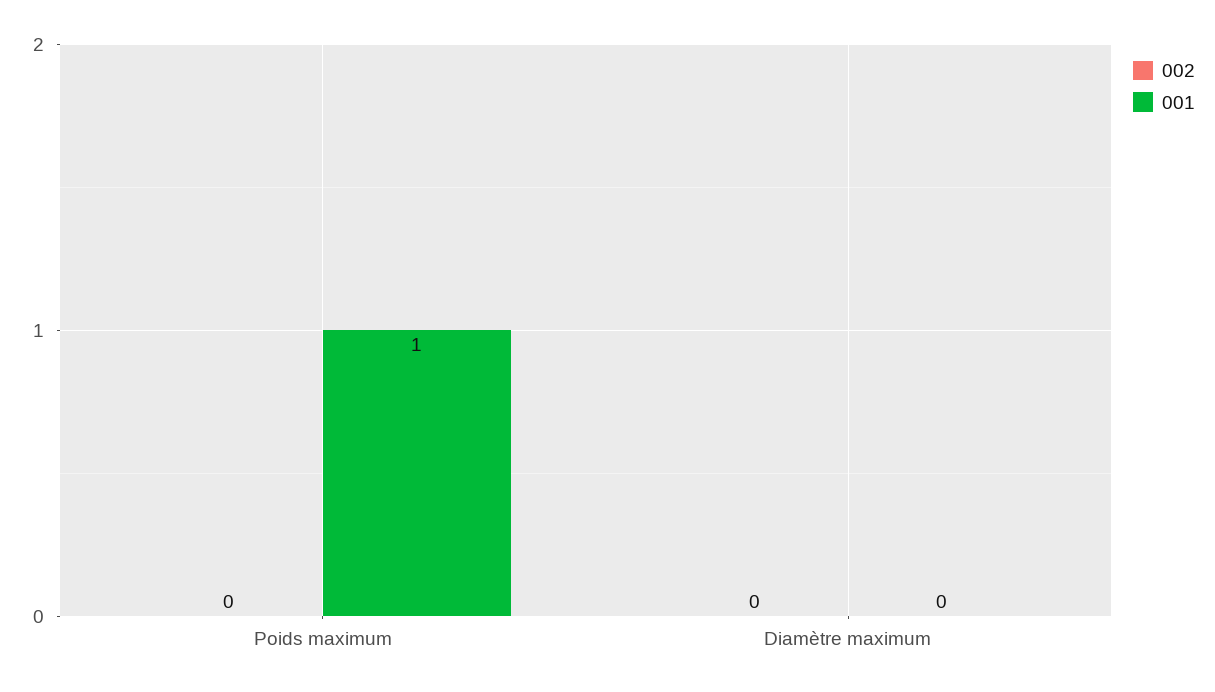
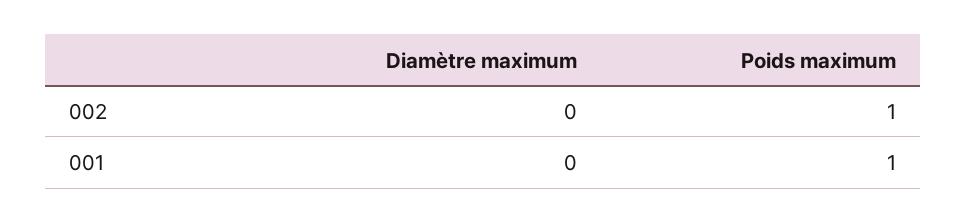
  {
    "002": {
-     "Poids maximum": 0,
+     "Poids maximum": 1,
      "Diamètre maximum": 0
    },
    "001": {
      "Poids maximum": 1,
      "Diamètre maximum": 0
    }
  }

